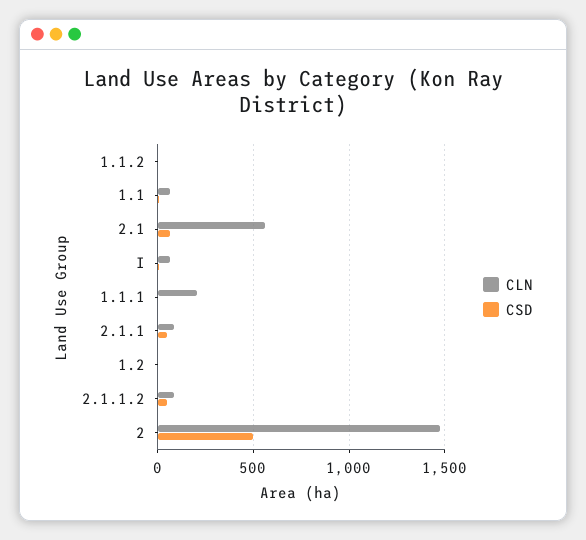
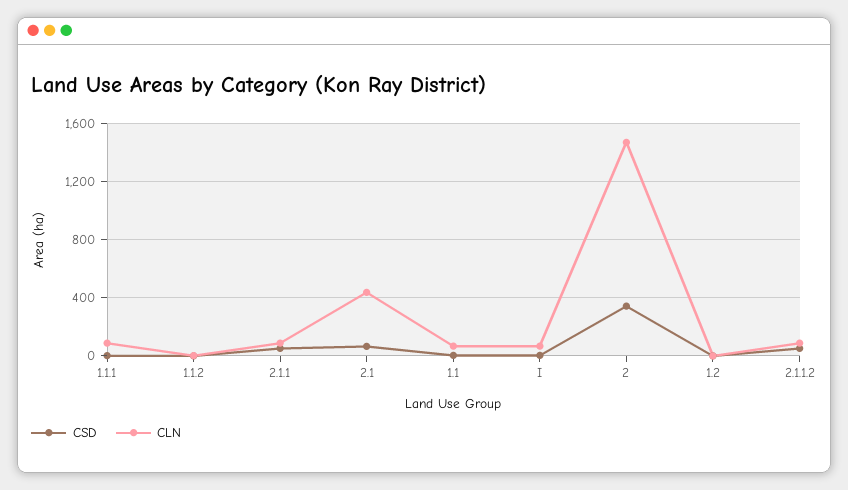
  {
    "CLN": {
      "1.1.2": 0,
      "1.1": 50,
-     "2.1": 550,
+     "2.1": 450,
      "I": 50,
-     "1.1.1": 200,
+     "1.1.1": 100,
      "2.1.1": 100,
      "1.2": 0,
      "2.1.1.2": 100,
      "2": 1450
    },
    "CSD": {
      "1.1.2": 0,
      "1.1": 0,
      "2.1": 50,
      "I": 0,
      "1.1.1": 0,
      "2.1.1": 50,
      "1.2": 0,
      "2.1.1.2": 50,
-     "2": 500
+     "2": 350
    }
  }

